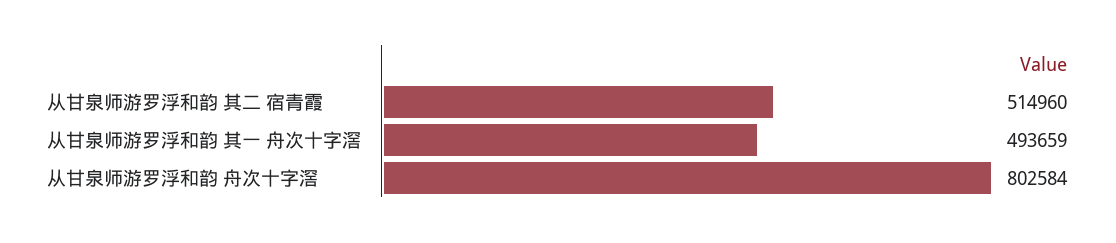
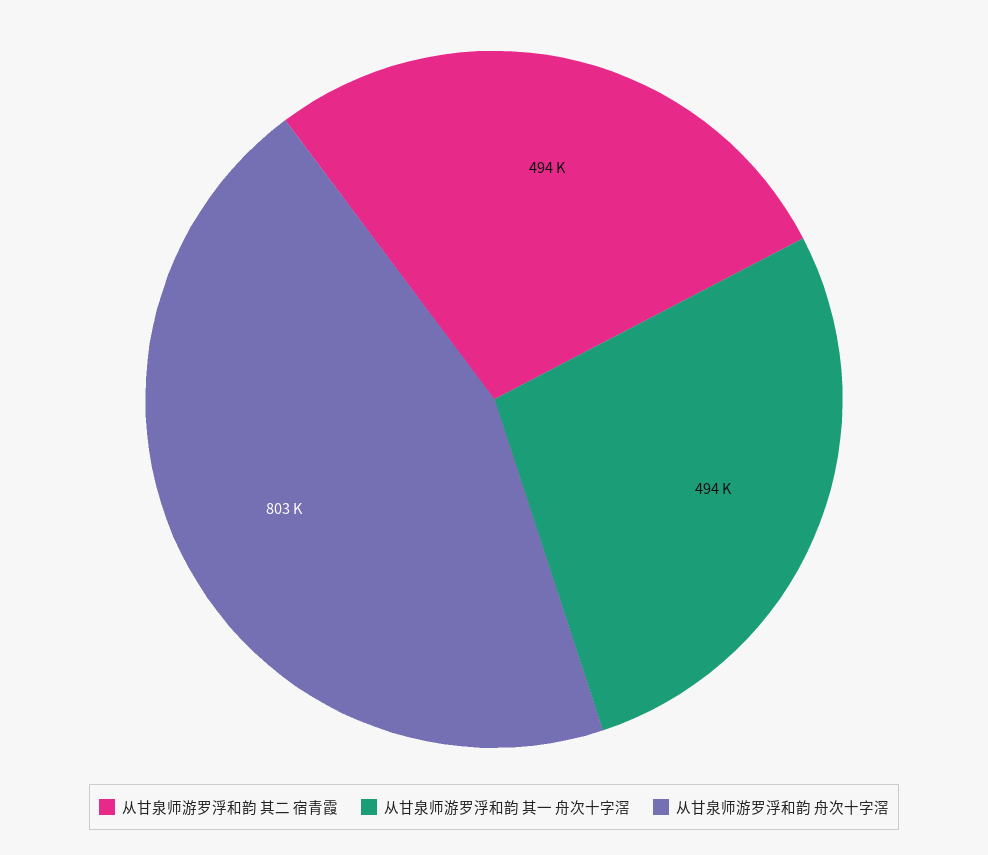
  {
-   "从甘泉师游罗浮和韵 其二 宿青霞": 514960,
+   "从甘泉师游罗浮和韵 其二 宿青霞": 494000,
    "从甘泉师游罗浮和韵 其一 舟次十字滘": 493659,
    "从甘泉师游罗浮和韵 舟次十字滘": 802584
  }

